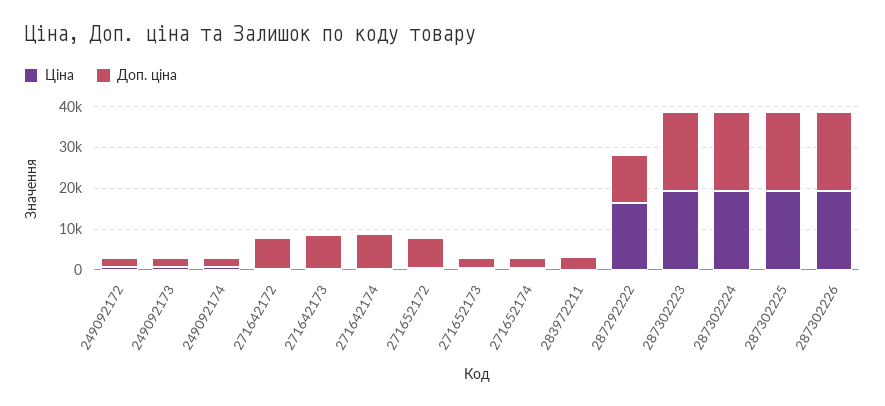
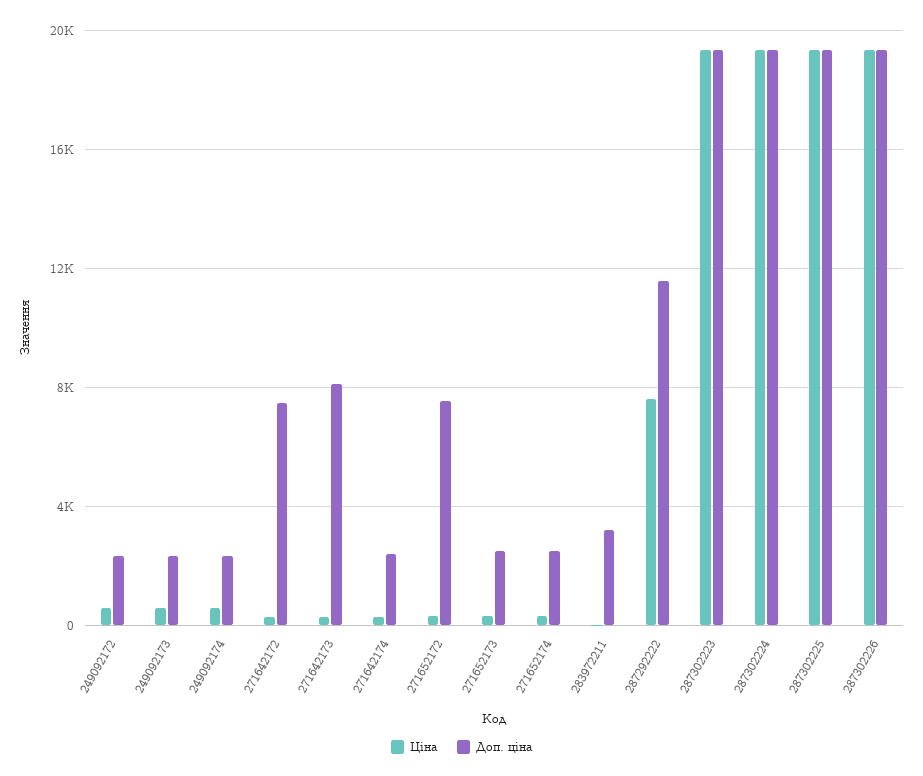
  {
    "Ціна": {
      "249092172": 500,
      "249092173": 500,
      "249092174": 500,
      "271642172": 500,
      "271642173": 500,
      "271642174": 500,
      "271652172": 500,
      "271652173": 500,
      "271652174": 500,
      "283972211": 0,
-     "287292222": 16000,
+     "287292222": 7500,
      "287302223": 19500,
      "287302224": 19500,
      "287302225": 19500,
      "287302226": 19500
    },
    "Доп. ціна": {
      "249092172": 2500,
      "249092173": 2500,
      "249092174": 2500,
      "271642172": 7500,
      "271642173": 8000,
-     "271642174": 8000,
+     "271642174": 2500,
      "271652172": 7500,
      "271652173": 2500,
      "271652174": 2500,
      "283972211": 3000,
      "287292222": 11500,
      "287302223": 19500,
      "287302224": 19500,
      "287302225": 19500,
      "287302226": 19500
    }
  }

